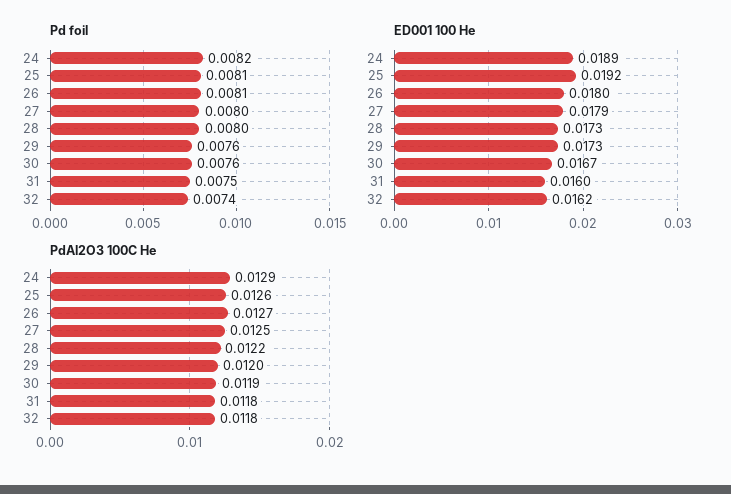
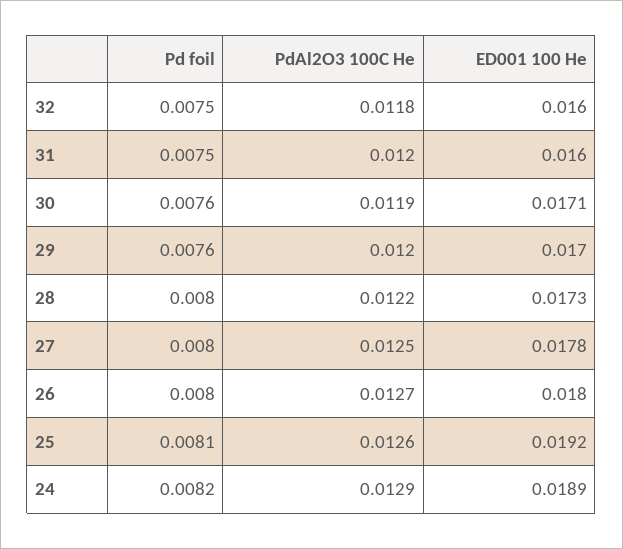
  {
    "Pd foil": {
      "24": 0.0082,
      "25": 0.0081,
-     "26": 0.0081,
+     "26": 0.008,
      "27": 0.008,
      "28": 0.008,
      "29": 0.0076,
      "30": 0.0076,
      "31": 0.0075,
-     "32": 0.0074
+     "32": 0.0075
    },
    "ED001 100 He": {
      "24": 0.0189,
      "25": 0.0192,
      "26": 0.018,
-     "27": 0.0179,
+     "27": 0.0178,
      "28": 0.0173,
-     "29": 0.0173,
+     "29": 0.017,
-     "30": 0.0167,
+     "30": 0.0171,
      "31": 0.016,
-     "32": 0.0162
+     "32": 0.016
    },
    "PdAl2O3 100C He": {
      "24": 0.0129,
      "25": 0.0126,
      "26": 0.0127,
      "27": 0.0125,
      "28": 0.0122,
      "29": 0.012,
      "30": 0.0119,
-     "31": 0.0118,
+     "31": 0.012,
      "32": 0.0118
    }
  }

